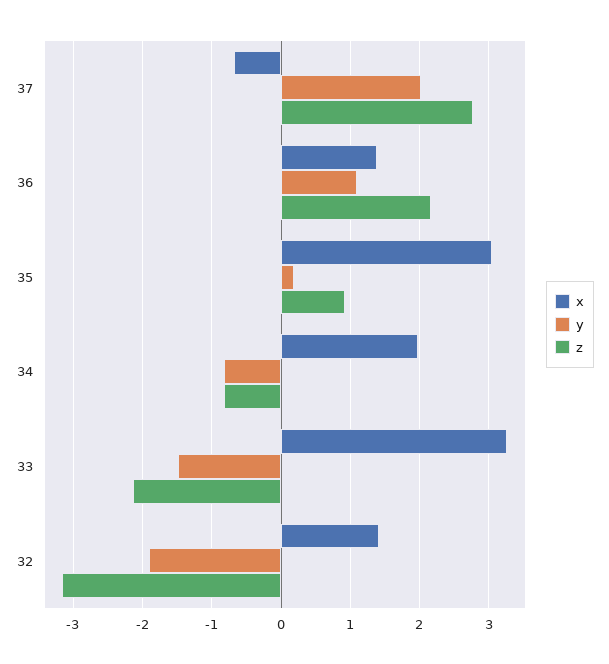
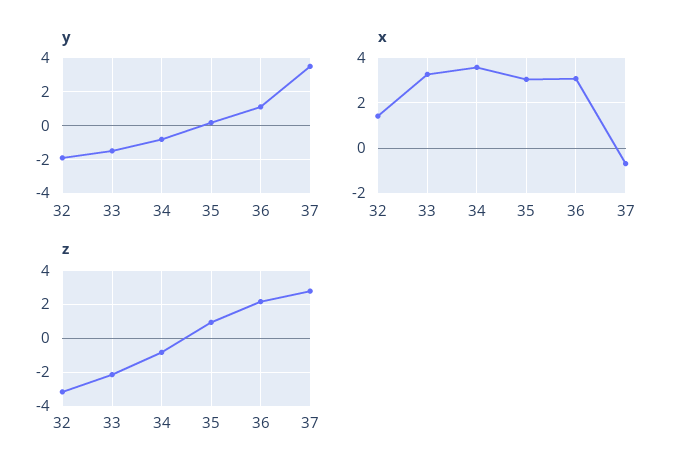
  {
    "x": {
      "37": -0.7,
-     "36": 1.4,
+     "36": 3,
      "35": 3.1,
-     "34": 2,
+     "34": 3.5,
      "33": 3.3,
      "32": 1.4
    },
    "y": {
-     "37": 2,
+     "37": 3.5,
      "36": 1.1,
      "35": 0.2,
      "34": -0.8,
      "33": -1.5,
      "32": -1.9
    },
    "z": {
      "37": 2.8,
      "36": 2.2,
      "35": 0.9,
      "34": -0.8,
      "33": -2.1,
      "32": -3.2
    }
  }

